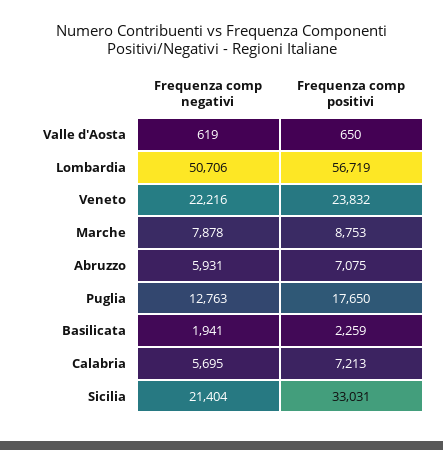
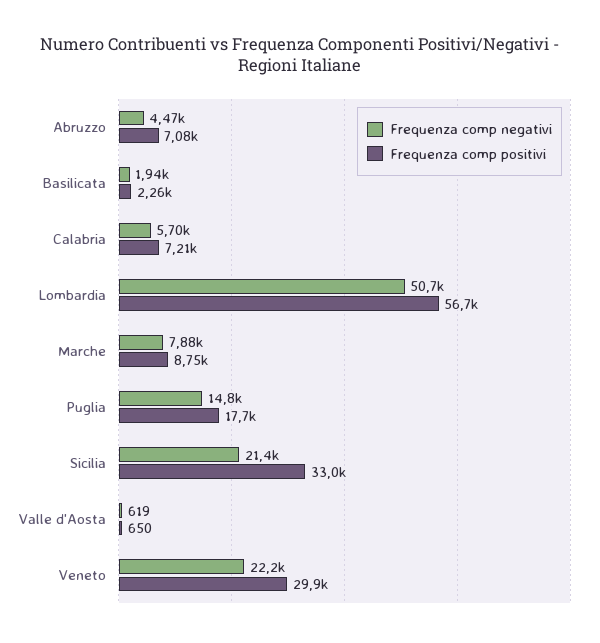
  {
    "Frequenza comp negativi": {
      "Valle d'Aosta": 619,
      "Lombardia": 50706,
      "Veneto": 22216,
      "Marche": 7878,
-     "Abruzzo": 5931,
+     "Abruzzo": 4470,
-     "Puglia": 12763,
+     "Puglia": 14800,
      "Basilicata": 1941,
      "Calabria": 5695,
      "Sicilia": 21404
    },
    "Frequenza comp positivi": {
      "Valle d'Aosta": 650,
      "Lombardia": 56719,
-     "Veneto": 23832,
+     "Veneto": 29900,
      "Marche": 8753,
      "Abruzzo": 7075,
      "Puglia": 17650,
      "Basilicata": 2259,
      "Calabria": 7213,
      "Sicilia": 33031
    }
  }

